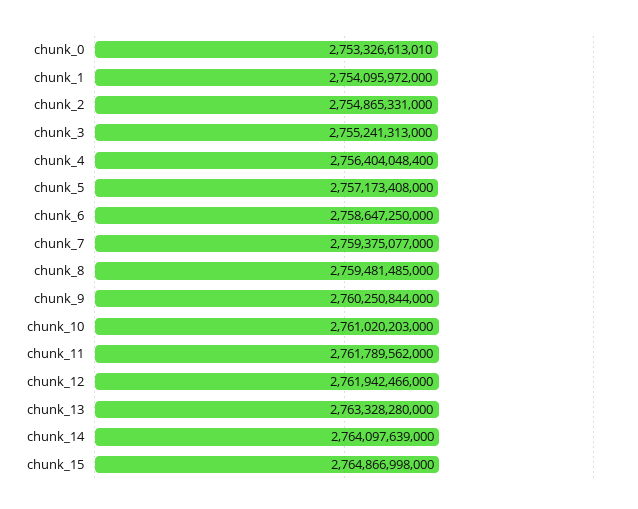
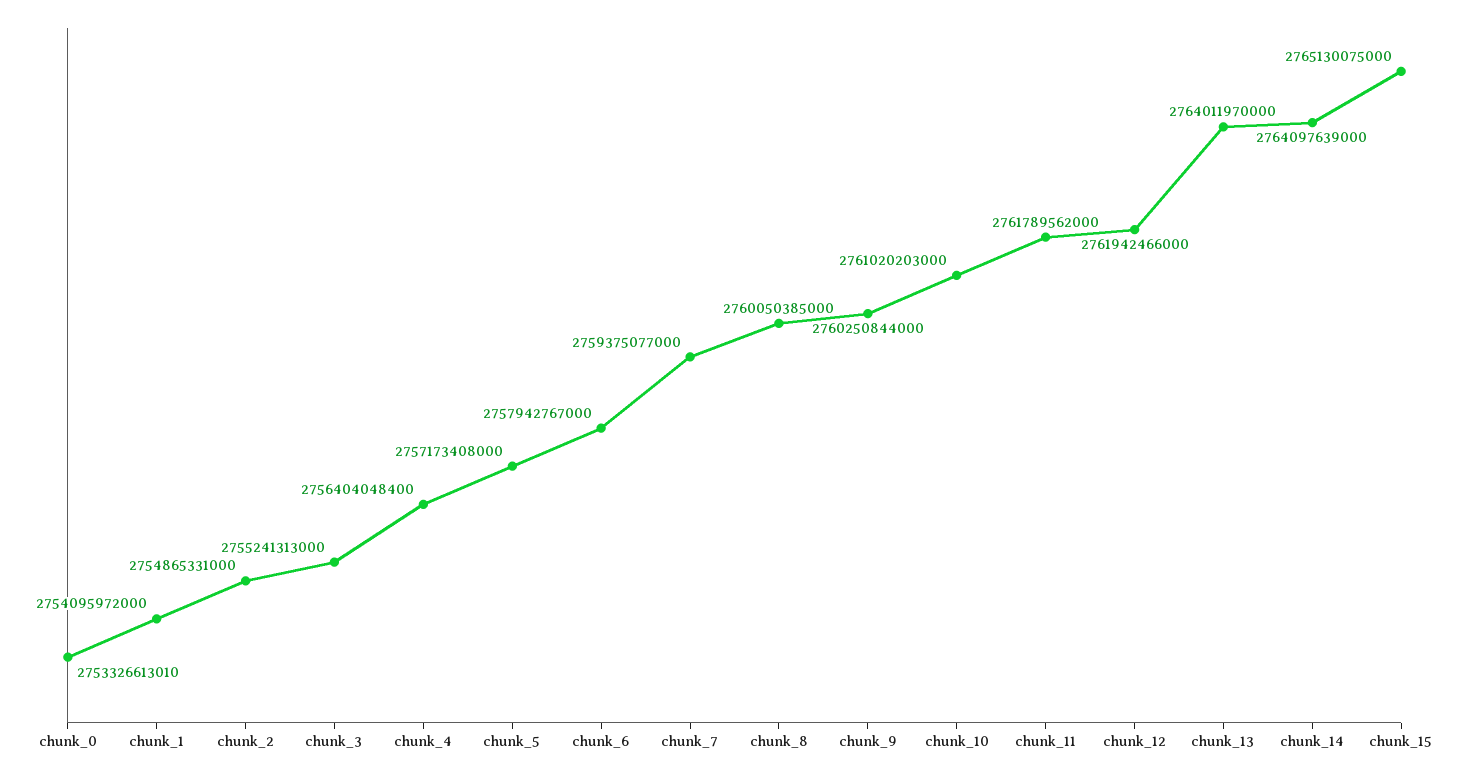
  {
    "chunk_0": 2753326613010,
    "chunk_1": 2754095972000,
    "chunk_2": 2754865331000,
    "chunk_3": 2755241313000,
    "chunk_4": 2756404048400,
    "chunk_5": 2757173408000,
-   "chunk_6": 2758647250000,
+   "chunk_6": 2757942767000,
    "chunk_7": 2759375077000,
-   "chunk_8": 2759481485000,
+   "chunk_8": 2760050385000,
    "chunk_9": 2760250844000,
    "chunk_10": 2761020203000,
    "chunk_11": 2761789562000,
    "chunk_12": 2761942466000,
-   "chunk_13": 2763328280000,
+   "chunk_13": 2764011970000,
    "chunk_14": 2764097639000,
-   "chunk_15": 2764866998000
+   "chunk_15": 2765130075000
  }

